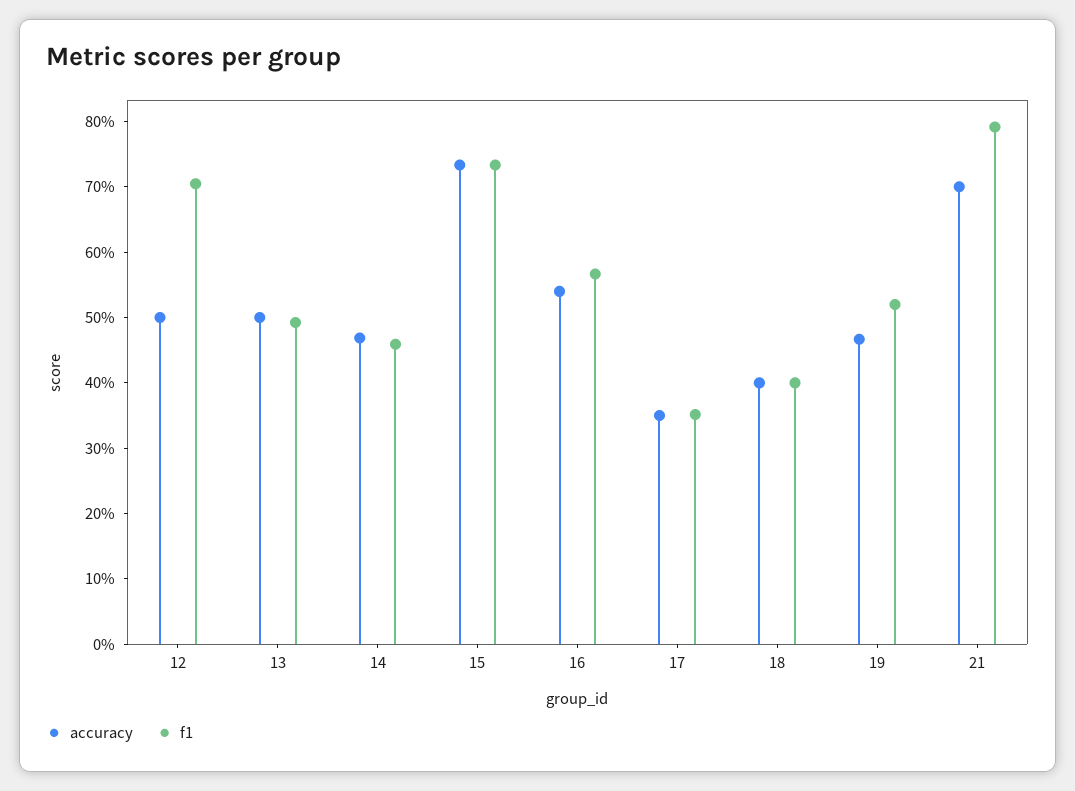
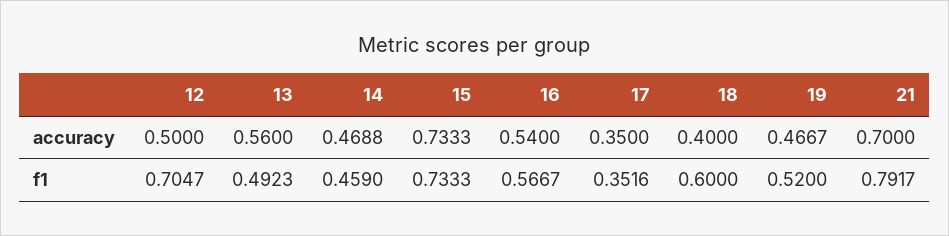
  {
    "accuracy": {
      "12": 0.5,
-     "13": 0.5,
+     "13": 0.56,
      "14": 0.4688,
      "15": 0.7333,
      "16": 0.54,
      "17": 0.35,
      "18": 0.4,
      "19": 0.4667,
      "21": 0.7
    },
    "f1": {
      "12": 0.7047,
      "13": 0.4923,
      "14": 0.459,
      "15": 0.7333,
      "16": 0.5667,
      "17": 0.3516,
-     "18": 0.4,
+     "18": 0.6,
      "19": 0.52,
      "21": 0.7917
    }
  }

